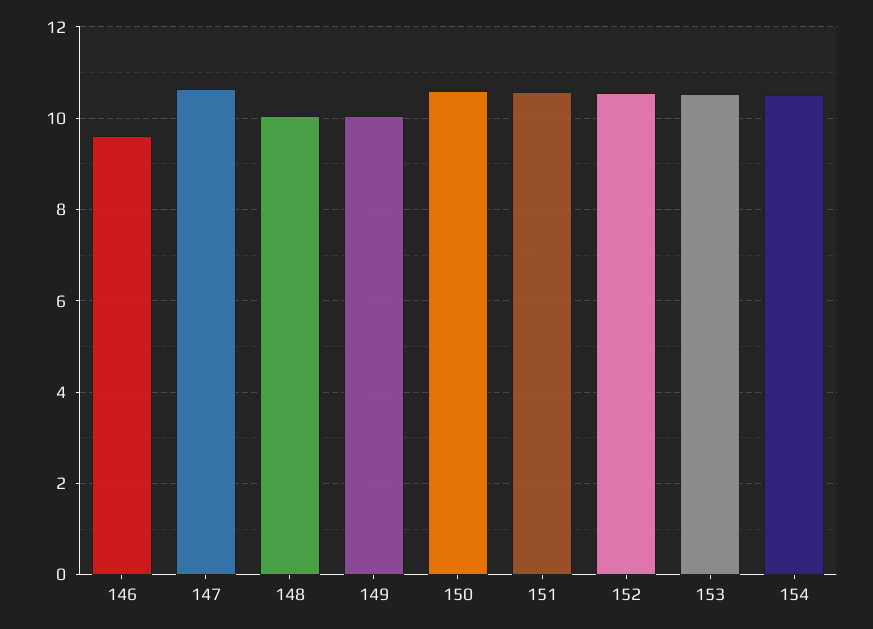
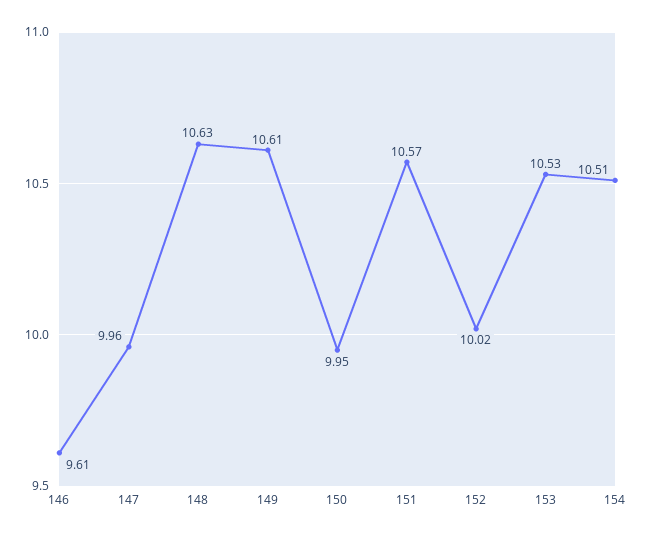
  {
    "146": 9.61,
-   "147": 10.6,
+   "147": 9.96,
-   "148": 10,
+   "148": 10.63,
-   "149": 10,
+   "149": 10.61,
-   "150": 10.6,
+   "150": 9.95,
    "151": 10.57,
-   "152": 10.6,
+   "152": 10.02,
    "153": 10.53,
    "154": 10.51
  }

